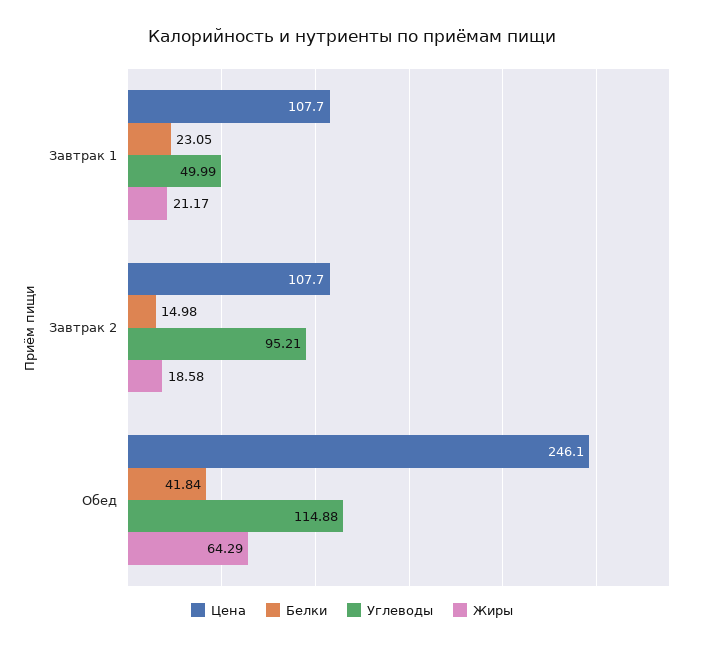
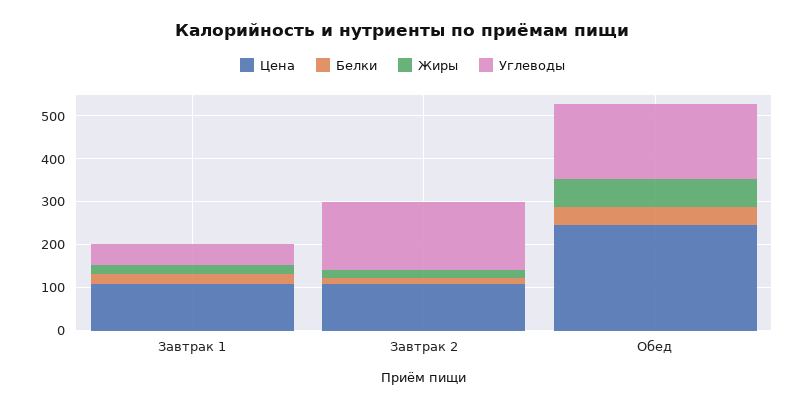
  {
    "Цена": {
      "Завтрак 1": 107.7,
      "Завтрак 2": 107.7,
      "Обед": 246.1
    },
    "Белки": {
      "Завтрак 1": 23.05,
      "Завтрак 2": 14.98,
      "Обед": 41.84
    },
    "Углеводы": {
      "Завтрак 1": 49.99,
-     "Завтрак 2": 95.21,
+     "Завтрак 2": 160,
-     "Обед": 114.88
+     "Обед": 180
    },
    "Жиры": {
      "Завтрак 1": 21.17,
      "Завтрак 2": 18.58,
      "Обед": 64.29
    }
  }

